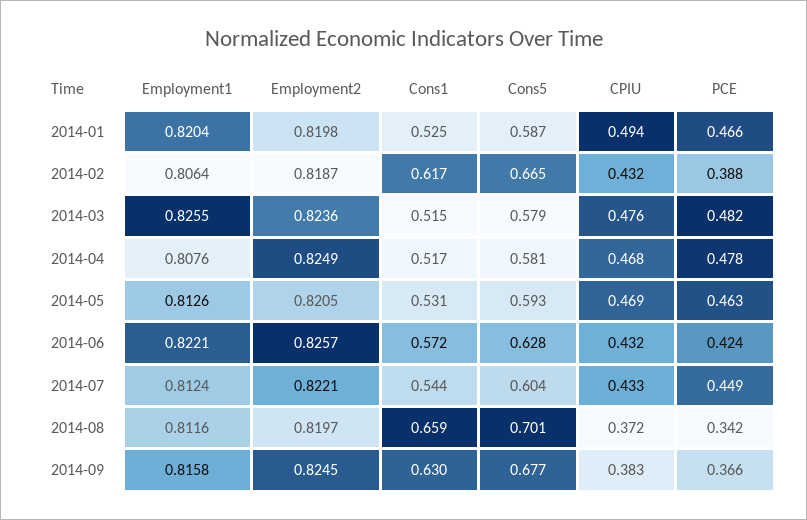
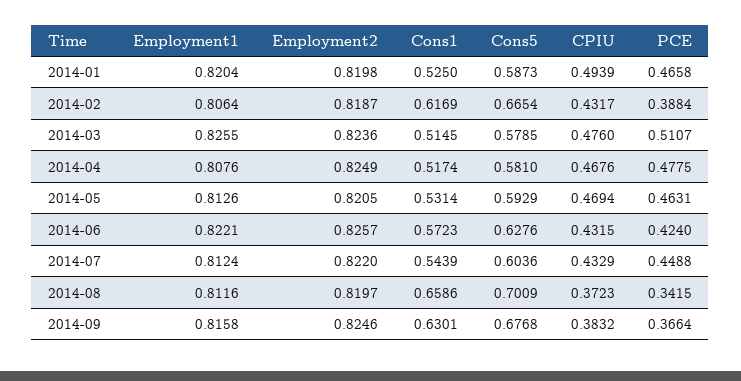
  {
    "Employment1": {
      "2014-01": 0.8204,
      "2014-02": 0.8064,
      "2014-03": 0.8255,
      "2014-04": 0.8076,
      "2014-05": 0.8126,
      "2014-06": 0.8221,
      "2014-07": 0.8124,
      "2014-08": 0.8116,
      "2014-09": 0.8158
    },
    "Employment2": {
      "2014-01": 0.8198,
      "2014-02": 0.8187,
      "2014-03": 0.8236,
      "2014-04": 0.8249,
      "2014-05": 0.8205,
      "2014-06": 0.8257,
-     "2014-07": 0.8221,
+     "2014-07": 0.822,
      "2014-08": 0.8197,
-     "2014-09": 0.8245
+     "2014-09": 0.8246
    },
    "Cons1": {
      "2014-01": 0.525,
      "2014-02": 0.6169,
      "2014-03": 0.5145,
      "2014-04": 0.5174,
      "2014-05": 0.5314,
      "2014-06": 0.5723,
      "2014-07": 0.5439,
      "2014-08": 0.6586,
      "2014-09": 0.6301
    },
    "Cons5": {
      "2014-01": 0.5873,
      "2014-02": 0.6654,
      "2014-03": 0.5785,
      "2014-04": 0.581,
      "2014-05": 0.5929,
      "2014-06": 0.6276,
      "2014-07": 0.6036,
      "2014-08": 0.7009,
      "2014-09": 0.6768
    },
    "CPIU": {
      "2014-01": 0.4939,
      "2014-02": 0.4317,
      "2014-03": 0.476,
      "2014-04": 0.4676,
      "2014-05": 0.4694,
      "2014-06": 0.4315,
      "2014-07": 0.4329,
      "2014-08": 0.3723,
      "2014-09": 0.3832
    },
    "PCE": {
      "2014-01": 0.4658,
      "2014-02": 0.3884,
-     "2014-03": 0.482,
+     "2014-03": 0.5107,
      "2014-04": 0.4775,
      "2014-05": 0.4631,
      "2014-06": 0.424,
      "2014-07": 0.4488,
      "2014-08": 0.3415,
      "2014-09": 0.3664
    }
  }

